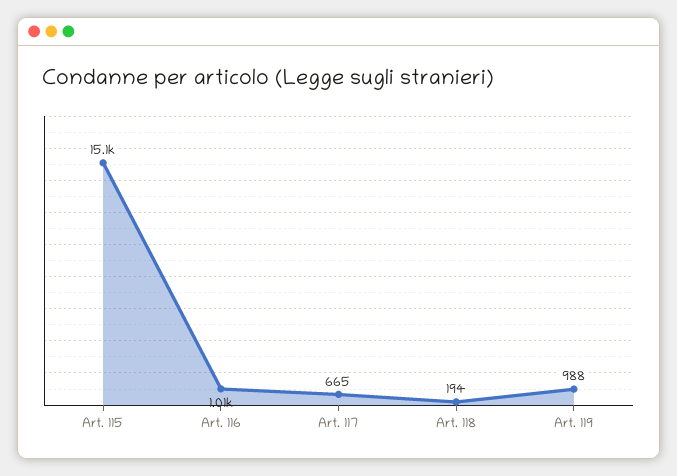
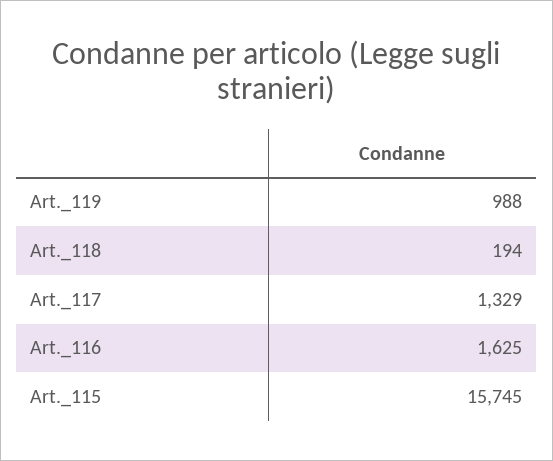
  {
-   "Art. 115": 15100,
+   "Art. 115": 15745,
-   "Art. 116": 1010,
+   "Art. 116": 1625,
-   "Art. 117": 665,
+   "Art. 117": 1329,
    "Art. 118": 194,
    "Art. 119": 988
  }

